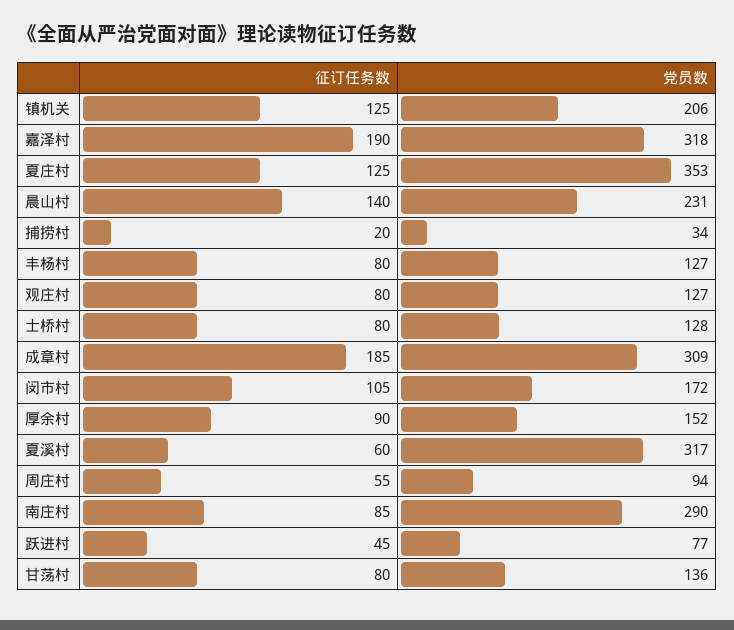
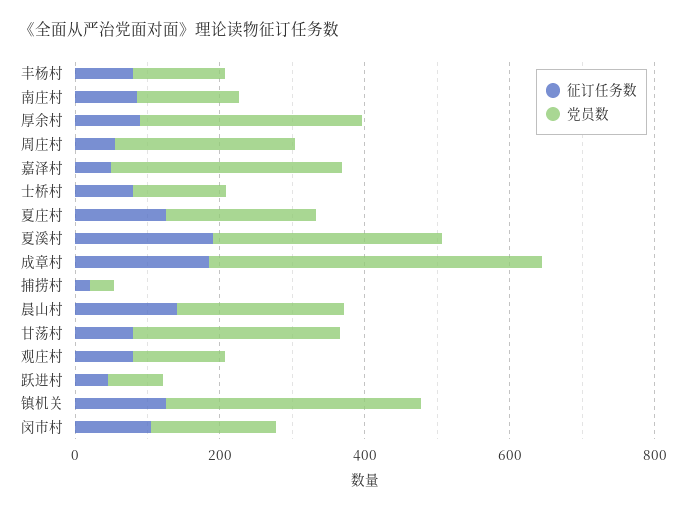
  {
    "征订任务数": {
      "镇机关": 125,
-     "嘉泽村": 190,
+     "嘉泽村": 50,
      "夏庄村": 125,
      "晨山村": 140,
      "捕捞村": 20,
      "丰杨村": 80,
      "观庄村": 80,
      "士桥村": 80,
      "成章村": 185,
      "闵市村": 105,
      "厚余村": 90,
-     "夏溪村": 60,
+     "夏溪村": 200,
      "周庄村": 55,
      "南庄村": 85,
      "跃进村": 45,
      "甘荡村": 80
    },
    "党员数": {
-     "镇机关": 206,
+     "镇机关": 350,
      "嘉泽村": 318,
-     "夏庄村": 353,
+     "夏庄村": 200,
      "晨山村": 231,
      "捕捞村": 34,
      "丰杨村": 127,
      "观庄村": 127,
      "士桥村": 128,
-     "成章村": 309,
+     "成章村": 450,
      "闵市村": 172,
-     "厚余村": 152,
+     "厚余村": 300,
      "夏溪村": 317,
-     "周庄村": 94,
+     "周庄村": 250,
-     "南庄村": 290,
+     "南庄村": 150,
      "跃进村": 77,
-     "甘荡村": 136
+     "甘荡村": 300
    }
  }

